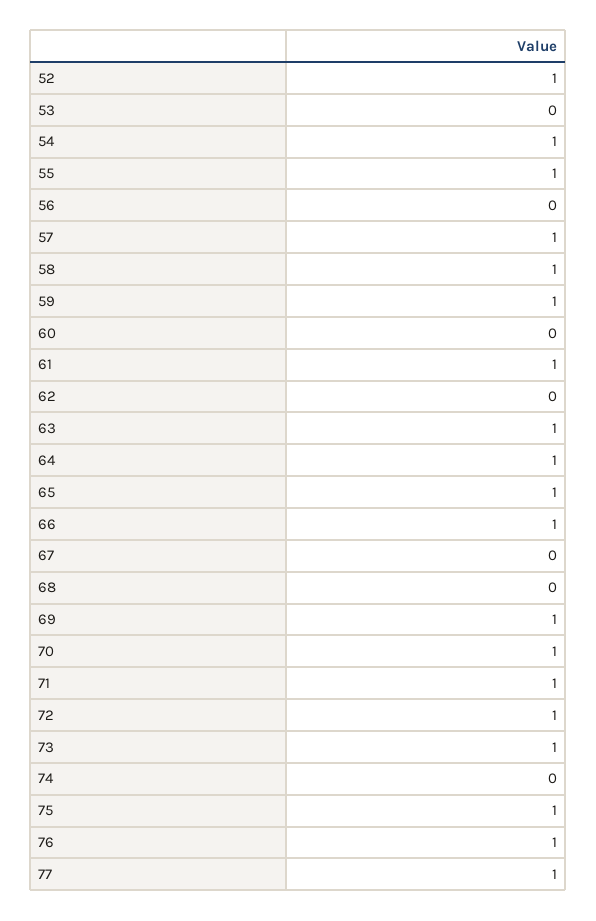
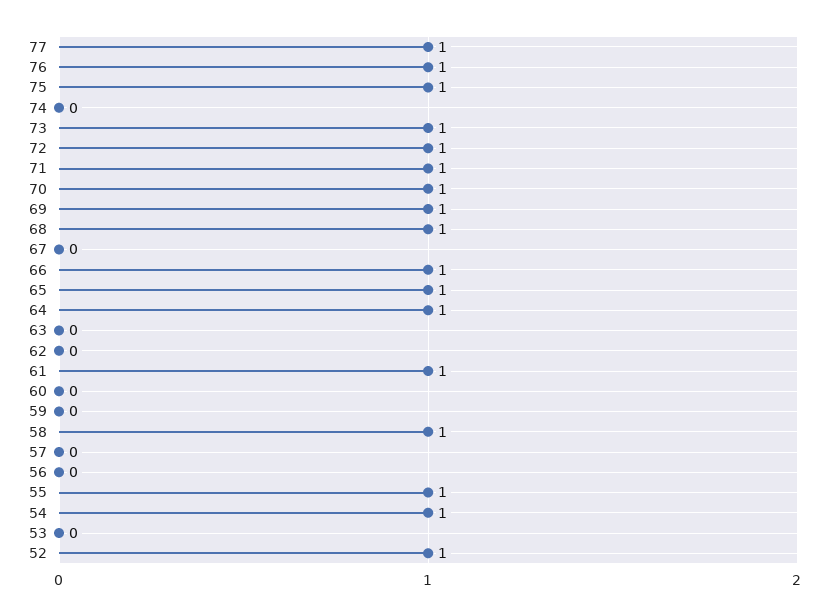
  {
    "52": 1,
    "53": 0,
    "54": 1,
    "55": 1,
    "56": 0,
-   "57": 1,
+   "57": 0,
    "58": 1,
-   "59": 1,
+   "59": 0,
    "60": 0,
    "61": 1,
    "62": 0,
-   "63": 1,
+   "63": 0,
    "64": 1,
    "65": 1,
    "66": 1,
    "67": 0,
-   "68": 0,
+   "68": 1,
    "69": 1,
    "70": 1,
    "71": 1,
    "72": 1,
    "73": 1,
    "74": 0,
    "75": 1,
    "76": 1,
    "77": 1
  }

